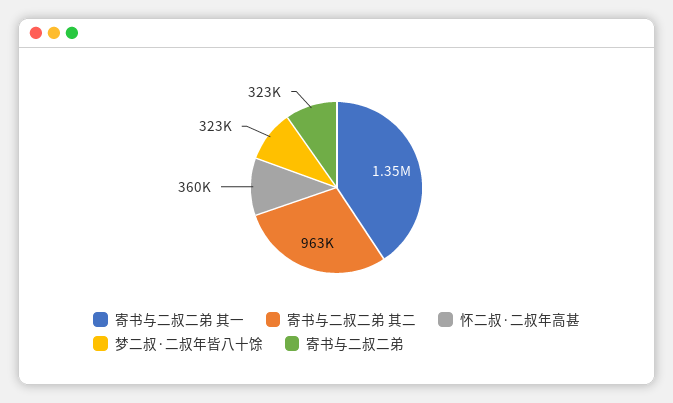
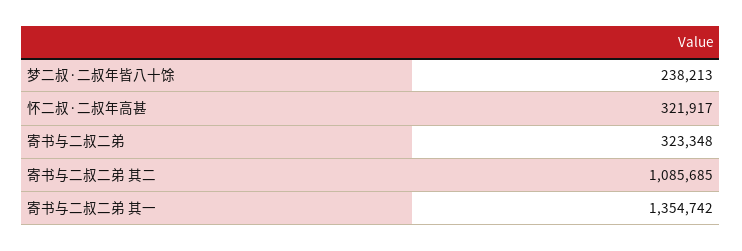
  {
    "寄书与二叔二弟 其一": 1354742,
-   "寄书与二叔二弟 其二": 963000,
+   "寄书与二叔二弟 其二": 1085685,
-   "怀二叔·二叔年高甚": 360000,
+   "怀二叔·二叔年高甚": 321917,
-   "梦二叔·二叔年皆八十馀": 323000,
+   "梦二叔·二叔年皆八十馀": 238213,
    "寄书与二叔二弟": 323348
  }

